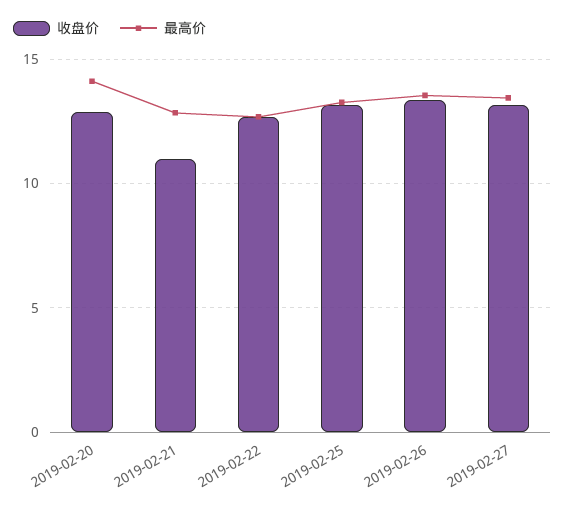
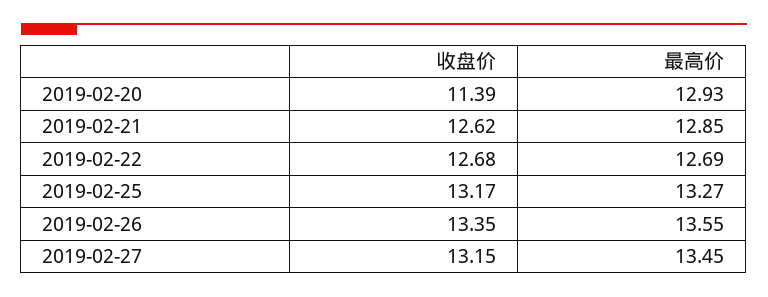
  {
    "收盘价": {
-     "2019-02-20": 13,
+     "2019-02-20": 11.39,
-     "2019-02-21": 11,
+     "2019-02-21": 12.62,
      "2019-02-22": 12.68,
      "2019-02-25": 13.17,
      "2019-02-26": 13.35,
      "2019-02-27": 13.15
    },
    "最高价": {
-     "2019-02-20": 14,
+     "2019-02-20": 12.93,
      "2019-02-21": 12.85,
      "2019-02-22": 12.69,
      "2019-02-25": 13.27,
      "2019-02-26": 13.55,
      "2019-02-27": 13.45
    }
  }

